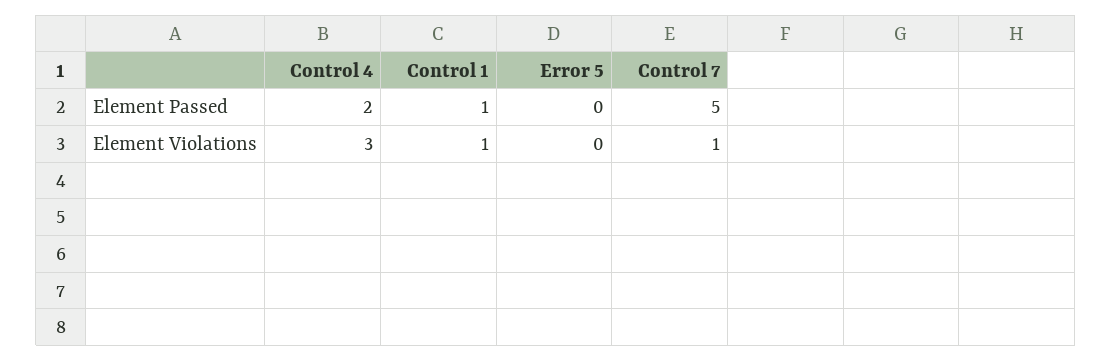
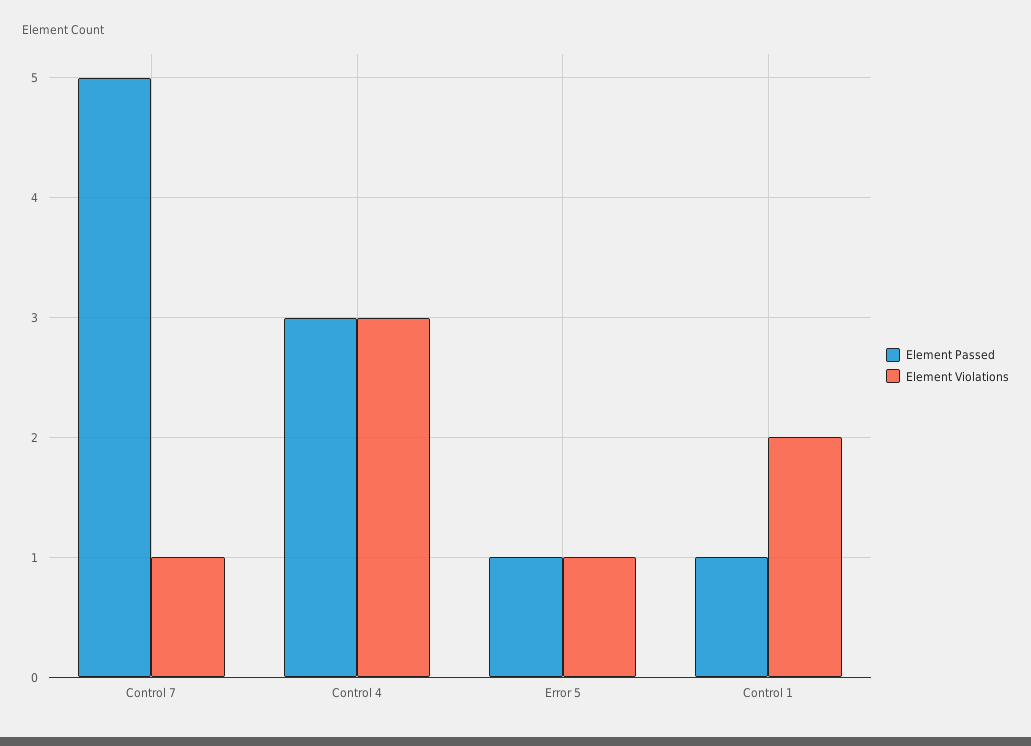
  {
    "Element Passed": {
-     "Control 4": 2,
+     "Control 4": 3,
      "Control 1": 1,
-     "Error 5": 0,
+     "Error 5": 1,
      "Control 7": 5
    },
    "Element Violations": {
      "Control 4": 3,
-     "Control 1": 1,
+     "Control 1": 2,
-     "Error 5": 0,
+     "Error 5": 1,
      "Control 7": 1
    }
  }

